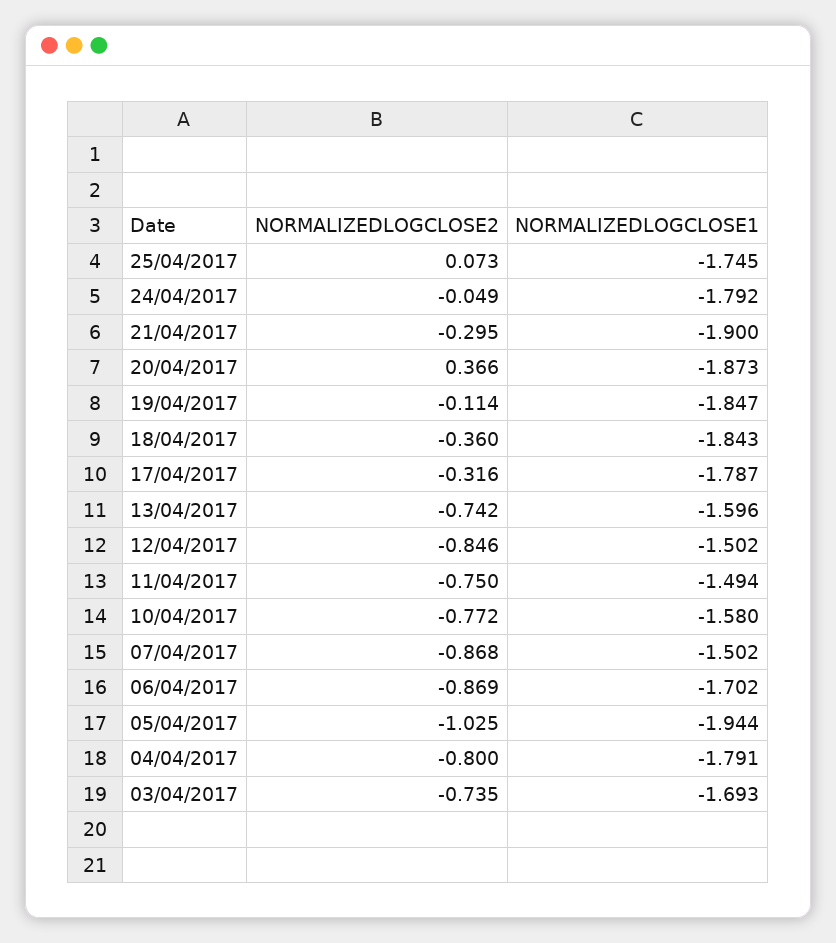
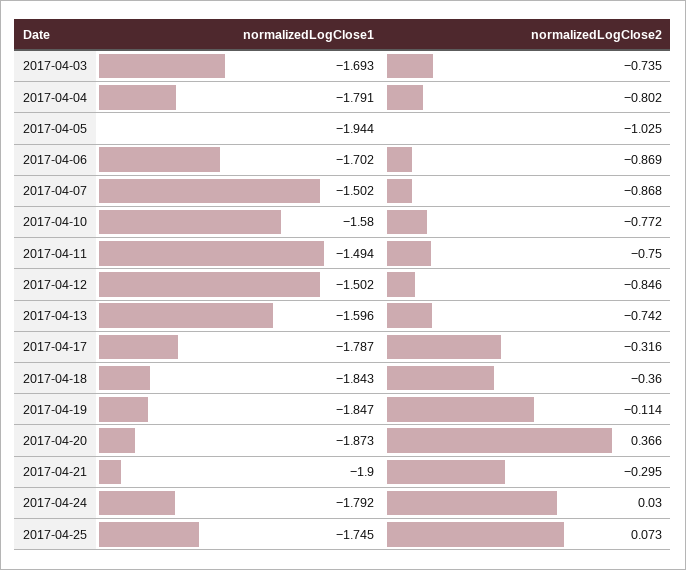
  {
    "NORMALIZEDLOGCLOSE2": {
      "25/04/2017": 0.073,
-     "24/04/2017": -0.049,
+     "24/04/2017": 0.03,
      "21/04/2017": -0.295,
      "20/04/2017": 0.366,
      "19/04/2017": -0.114,
      "18/04/2017": -0.36,
      "17/04/2017": -0.316,
      "13/04/2017": -0.742,
      "12/04/2017": -0.846,
      "11/04/2017": -0.75,
      "10/04/2017": -0.772,
      "07/04/2017": -0.868,
      "06/04/2017": -0.869,
      "05/04/2017": -1.025,
-     "04/04/2017": -0.8,
+     "04/04/2017": -0.802,
      "03/04/2017": -0.735
    },
    "NORMALIZEDLOGCLOSE1": {
      "25/04/2017": -1.745,
      "24/04/2017": -1.792,
      "21/04/2017": -1.9,
      "20/04/2017": -1.873,
      "19/04/2017": -1.847,
      "18/04/2017": -1.843,
      "17/04/2017": -1.787,
      "13/04/2017": -1.596,
      "12/04/2017": -1.502,
      "11/04/2017": -1.494,
      "10/04/2017": -1.58,
      "07/04/2017": -1.502,
      "06/04/2017": -1.702,
      "05/04/2017": -1.944,
      "04/04/2017": -1.791,
      "03/04/2017": -1.693
    }
  }

